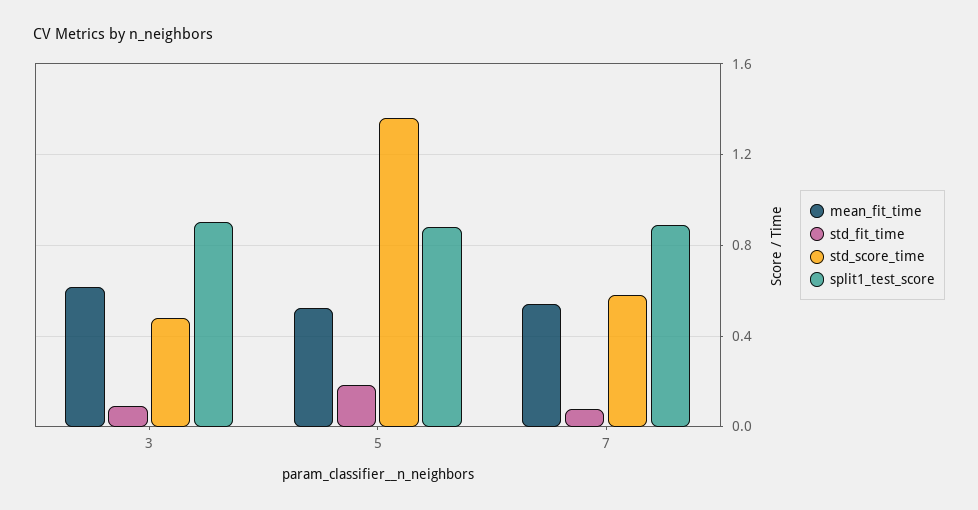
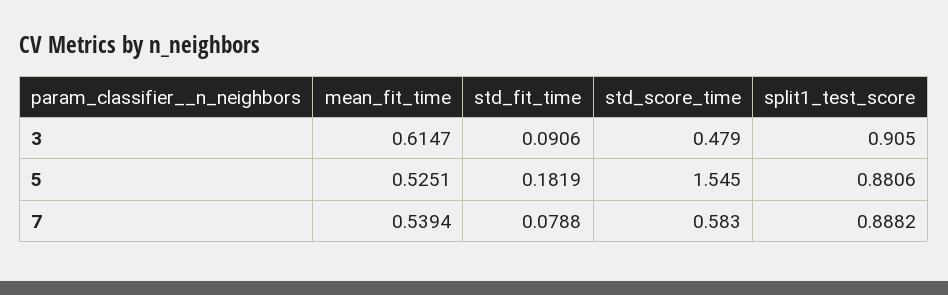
  {
    "mean_fit_time": {
      "3": 0.6147,
      "5": 0.5251,
      "7": 0.5394
    },
    "std_fit_time": {
      "3": 0.0906,
      "5": 0.1819,
      "7": 0.0788
    },
    "std_score_time": {
      "3": 0.479,
-     "5": 1.35,
+     "5": 1.545,
      "7": 0.583
    },
    "split1_test_score": {
      "3": 0.905,
      "5": 0.8806,
      "7": 0.8882
    }
  }

